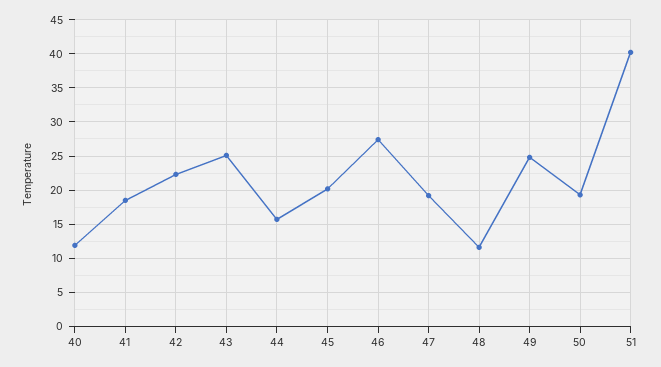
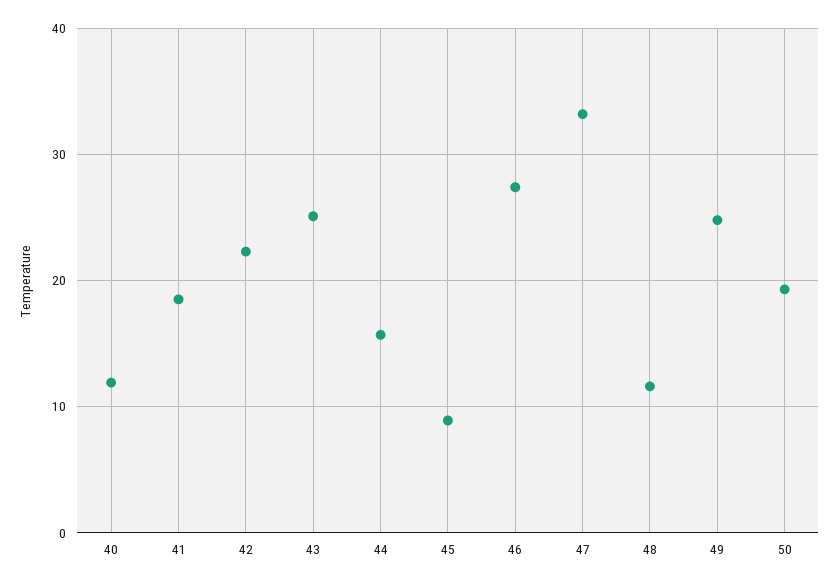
  {
    "40": 12,
    "41": 19,
    "42": 22,
    "43": 25,
    "44": 16,
-   "45": 20,
+   "45": 9,
    "46": 27,
-   "47": 19,
+   "47": 33,
    "48": 12,
    "49": 25,
-   "50": 19,
+   "50": 19
-   "51": 40
  }

